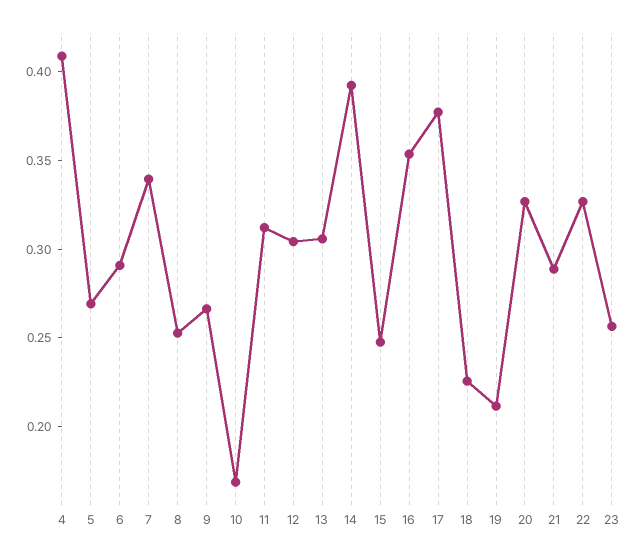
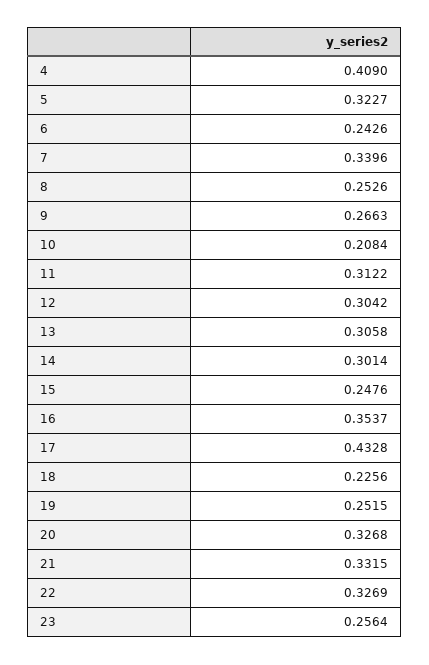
  {
    "4": 0.409,
-   "5": 0.27,
+   "5": 0.3227,
-   "6": 0.29,
+   "6": 0.2426,
    "7": 0.3396,
    "8": 0.2526,
    "9": 0.2663,
-   "10": 0.17,
+   "10": 0.2084,
    "11": 0.3122,
    "12": 0.3042,
    "13": 0.3058,
-   "14": 0.39,
+   "14": 0.3014,
    "15": 0.2476,
    "16": 0.3537,
-   "17": 0.38,
+   "17": 0.4328,
    "18": 0.2256,
-   "19": 0.21,
+   "19": 0.2515,
    "20": 0.3268,
-   "21": 0.29,
+   "21": 0.3315,
    "22": 0.3269,
    "23": 0.2564
  }

